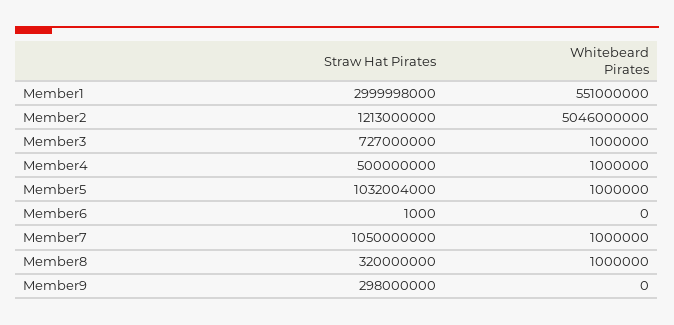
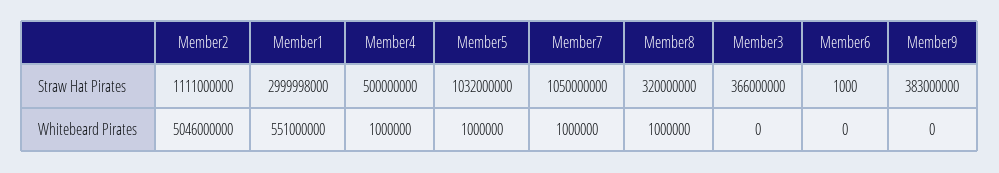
  {
    "Straw Hat Pirates": {
      "Member1": 2999998000,
-     "Member2": 1213000000,
+     "Member2": 1111000000,
-     "Member3": 727000000,
+     "Member3": 366000000,
      "Member4": 500000000,
-     "Member5": 1032004000,
+     "Member5": 1032000000,
      "Member6": 1000,
      "Member7": 1050000000,
      "Member8": 320000000,
-     "Member9": 298000000
+     "Member9": 383000000
    },
    "Whitebeard Pirates": {
      "Member1": 551000000,
      "Member2": 5046000000,
-     "Member3": 1000000,
+     "Member3": 0,
      "Member4": 1000000,
      "Member5": 1000000,
      "Member6": 0,
      "Member7": 1000000,
      "Member8": 1000000,
      "Member9": 0
    }
  }

